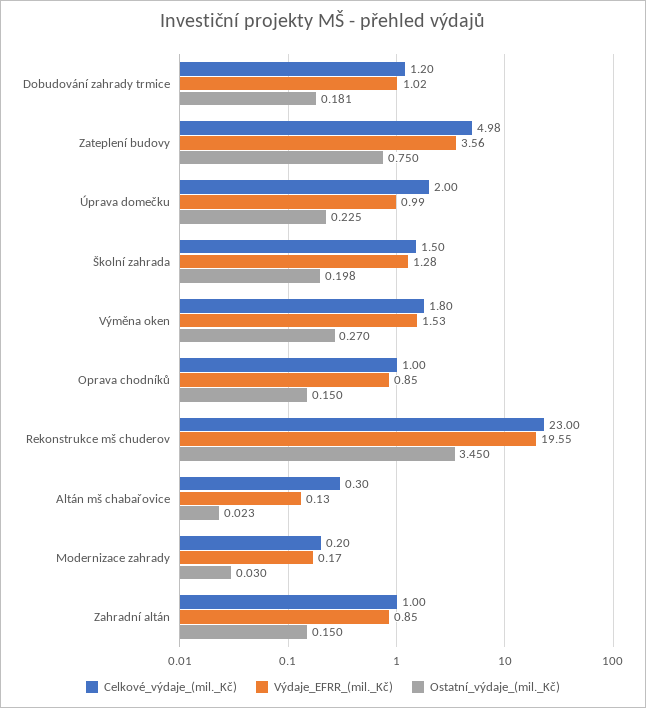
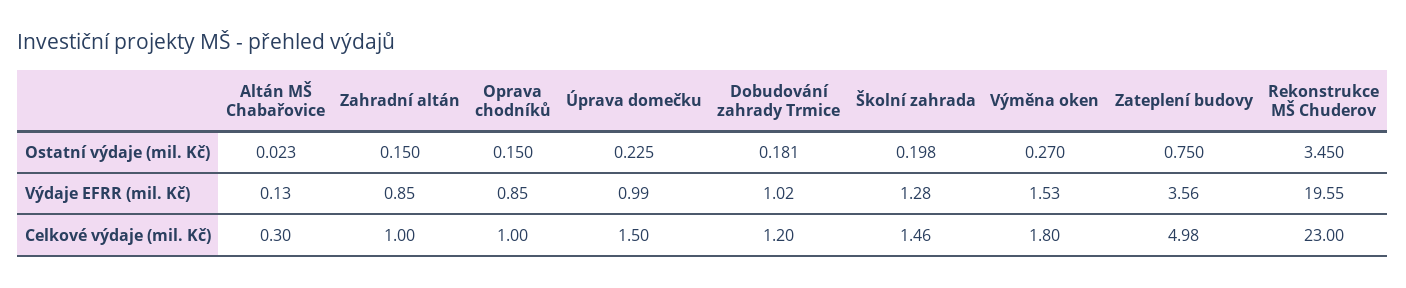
  {
    "Celkové_výdaje_(mil._Kč)": {
      "Dobudování zahrady trmice": 1.2,
      "Zateplení budovy": 4.98,
-     "Úprava domečku": 2,
+     "Úprava domečku": 1.5,
-     "Školní zahrada": 1.5,
+     "Školní zahrada": 1.46,
      "Výměna oken": 1.8,
      "Oprava chodníků": 1,
      "Rekonstrukce mš chuderov": 23,
      "Altán mš chabařovice": 0.3,
-     "Modernizace zahrady": 0.2,
      "Zahradní altán": 1
    },
    "Výdaje_EFRR_(mil._Kč)": {
      "Dobudování zahrady trmice": 1.02,
      "Zateplení budovy": 3.56,
      "Úprava domečku": 0.99,
      "Školní zahrada": 1.28,
      "Výměna oken": 1.53,
      "Oprava chodníků": 0.85,
      "Rekonstrukce mš chuderov": 19.55,
      "Altán mš chabařovice": 0.13,
-     "Modernizace zahrady": 0.17,
      "Zahradní altán": 0.85
    },
    "Ostatní_výdaje_(mil._Kč)": {
      "Dobudování zahrady trmice": 0.181,
      "Zateplení budovy": 0.75,
      "Úprava domečku": 0.225,
      "Školní zahrada": 0.198,
      "Výměna oken": 0.27,
      "Oprava chodníků": 0.15,
      "Rekonstrukce mš chuderov": 3.45,
      "Altán mš chabařovice": 0.023,
-     "Modernizace zahrady": 0.03,
      "Zahradní altán": 0.15
    }
  }

